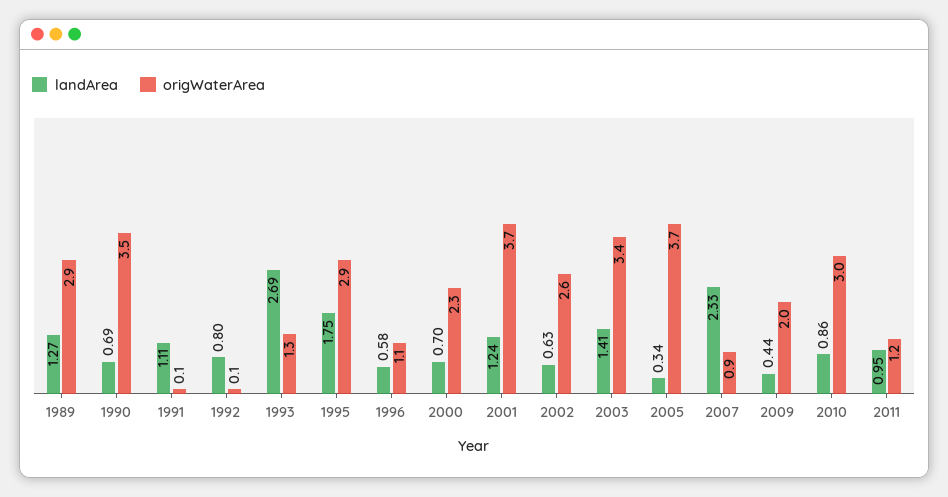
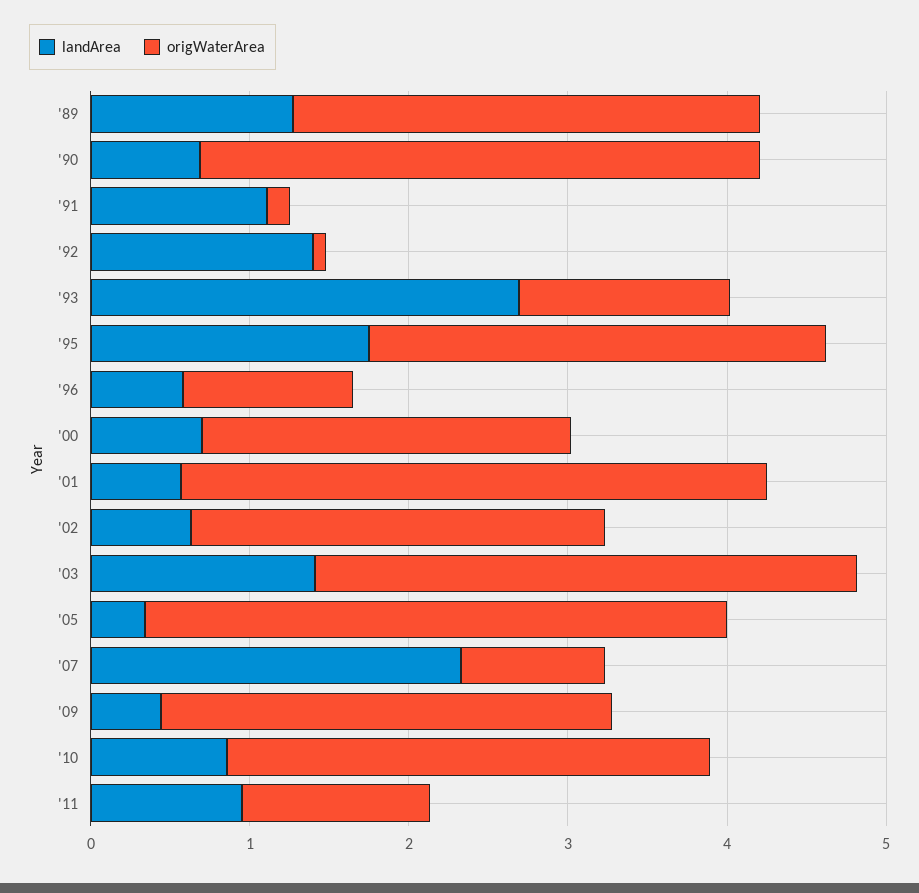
  {
    "landArea": {
      "1989": 1.27,
      "1990": 0.69,
      "1991": 1.11,
-     "1992": 0.8,
+     "1992": 1.4,
      "1993": 2.69,
      "1995": 1.75,
      "1996": 0.58,
      "2000": 0.7,
-     "2001": 1.24,
+     "2001": 0.6,
      "2002": 0.63,
      "2003": 1.41,
      "2005": 0.34,
      "2007": 2.33,
      "2009": 0.44,
      "2010": 0.86,
      "2011": 0.95
    },
    "origWaterArea": {
      "1989": 2.9,
      "1990": 3.5,
      "1991": 0.1,
      "1992": 0.1,
      "1993": 1.3,
      "1995": 2.9,
      "1996": 1.1,
      "2000": 2.3,
      "2001": 3.7,
      "2002": 2.6,
      "2003": 3.4,
      "2005": 3.7,
      "2007": 0.9,
-     "2009": 2,
+     "2009": 2.8,
      "2010": 3,
      "2011": 1.2
    }
  }

